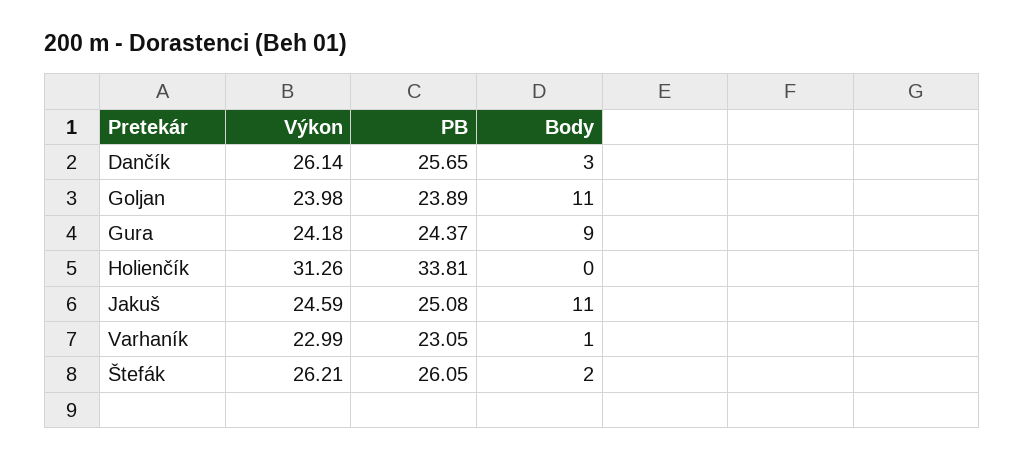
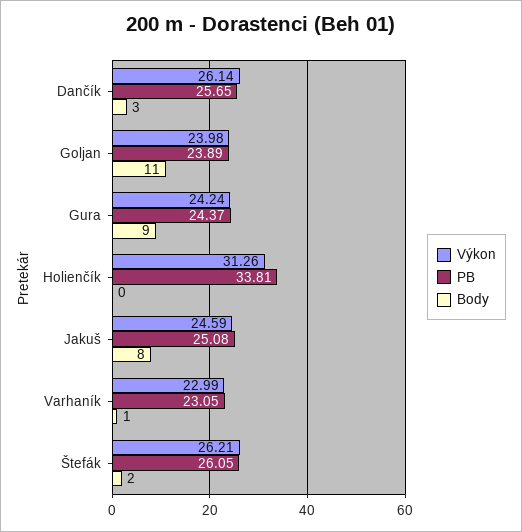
  {
    "Výkon": {
      "Dančík": 26.14,
      "Goljan": 23.98,
-     "Gura": 24.18,
+     "Gura": 24.24,
      "Holienčík": 31.26,
      "Jakuš": 24.59,
      "Varhaník": 22.99,
      "Štefák": 26.21
    },
    "PB": {
      "Dančík": 25.65,
      "Goljan": 23.89,
      "Gura": 24.37,
      "Holienčík": 33.81,
      "Jakuš": 25.08,
      "Varhaník": 23.05,
      "Štefák": 26.05
    },
    "Body": {
      "Dančík": 3,
      "Goljan": 11,
      "Gura": 9,
      "Holienčík": 0,
-     "Jakuš": 11,
+     "Jakuš": 8,
      "Varhaník": 1,
      "Štefák": 2
    }
  }

